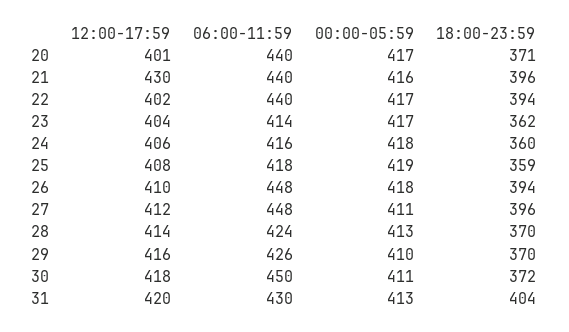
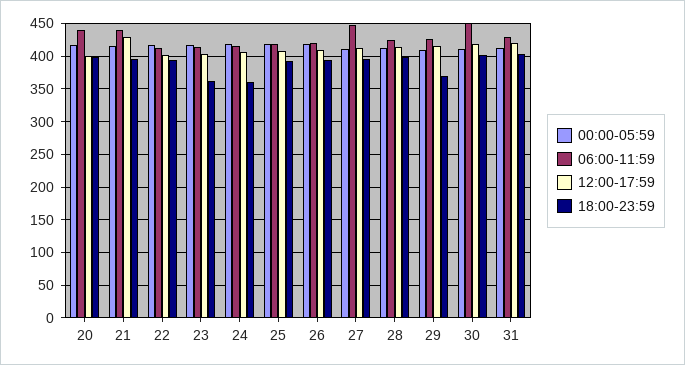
  {
    "12:00-17:59": {
      "20": 401,
      "21": 430,
      "22": 402,
      "23": 404,
      "24": 406,
      "25": 408,
      "26": 410,
      "27": 412,
      "28": 414,
      "29": 416,
      "30": 418,
      "31": 420
    },
    "06:00-11:59": {
      "20": 440,
      "21": 440,
-     "22": 440,
+     "22": 410,
      "23": 414,
      "24": 416,
      "25": 418,
-     "26": 448,
+     "26": 420,
      "27": 448,
      "28": 424,
      "29": 426,
      "30": 450,
      "31": 430
    },
    "00:00-05:59": {
      "20": 417,
      "21": 416,
      "22": 417,
      "23": 417,
      "24": 418,
      "25": 419,
      "26": 418,
      "27": 411,
      "28": 413,
      "29": 410,
      "30": 411,
      "31": 413
    },
    "18:00-23:59": {
-     "20": 371,
+     "20": 400,
      "21": 396,
      "22": 394,
      "23": 362,
      "24": 360,
-     "25": 359,
+     "25": 390,
      "26": 394,
      "27": 396,
-     "28": 370,
+     "28": 400,
      "29": 370,
-     "30": 372,
+     "30": 400,
      "31": 404
    }
  }

